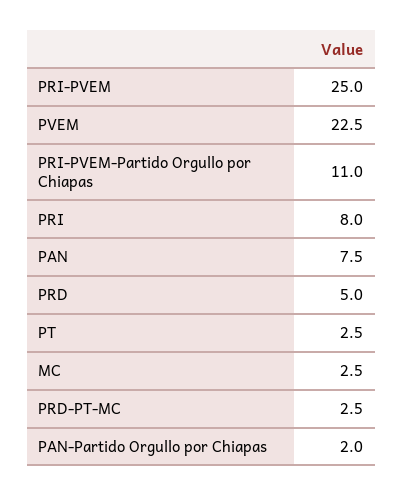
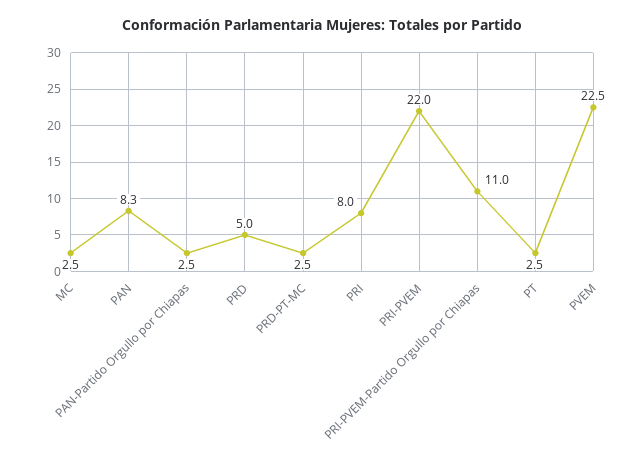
  {
-   "PRI-PVEM": 25,
+   "PRI-PVEM": 22,
    "PVEM": 22.5,
    "PRI-PVEM-Partido Orgullo por Chiapas": 11,
    "PRI": 8,
-   "PAN": 7.5,
+   "PAN": 8.3,
    "PRD": 5,
    "PT": 2.5,
    "MC": 2.5,
    "PRD-PT-MC": 2.5,
-   "PAN-Partido Orgullo por Chiapas": 2
+   "PAN-Partido Orgullo por Chiapas": 2.5
  }

